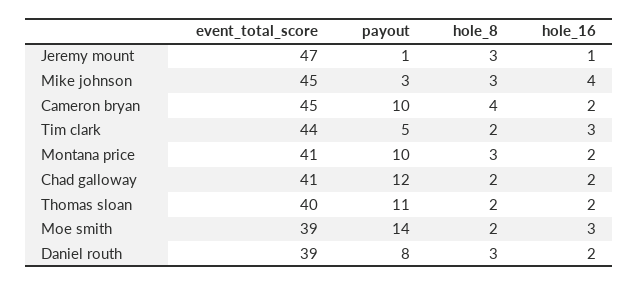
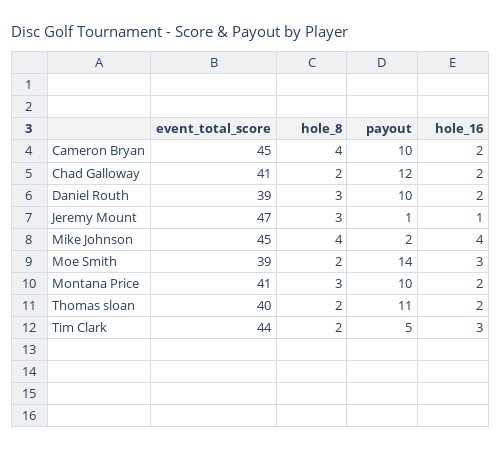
  {
    "event_total_score": {
      "Jeremy mount": 47,
      "Mike johnson": 45,
      "Cameron bryan": 45,
      "Tim clark": 44,
      "Montana price": 41,
      "Chad galloway": 41,
      "Thomas sloan": 40,
      "Moe smith": 39,
      "Daniel routh": 39
    },
    "payout": {
      "Jeremy mount": 1,
-     "Mike johnson": 3,
+     "Mike johnson": 2,
      "Cameron bryan": 10,
      "Tim clark": 5,
      "Montana price": 10,
      "Chad galloway": 12,
      "Thomas sloan": 11,
      "Moe smith": 14,
-     "Daniel routh": 8
+     "Daniel routh": 10
    },
    "hole_8": {
      "Jeremy mount": 3,
-     "Mike johnson": 3,
+     "Mike johnson": 4,
      "Cameron bryan": 4,
      "Tim clark": 2,
      "Montana price": 3,
      "Chad galloway": 2,
      "Thomas sloan": 2,
      "Moe smith": 2,
      "Daniel routh": 3
    },
    "hole_16": {
      "Jeremy mount": 1,
      "Mike johnson": 4,
      "Cameron bryan": 2,
      "Tim clark": 3,
      "Montana price": 2,
      "Chad galloway": 2,
      "Thomas sloan": 2,
      "Moe smith": 3,
      "Daniel routh": 2
    }
  }

